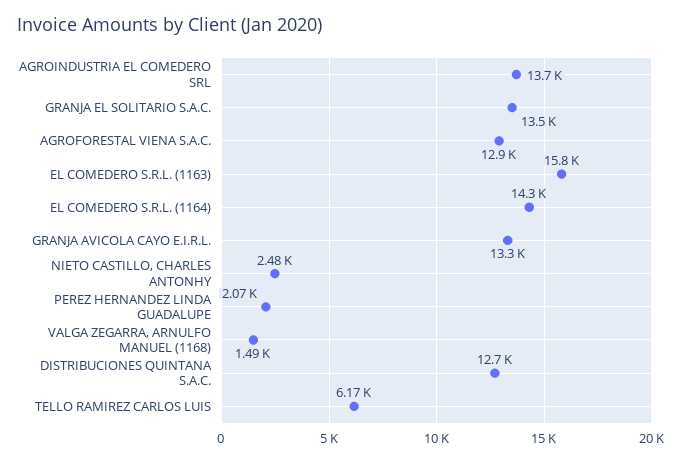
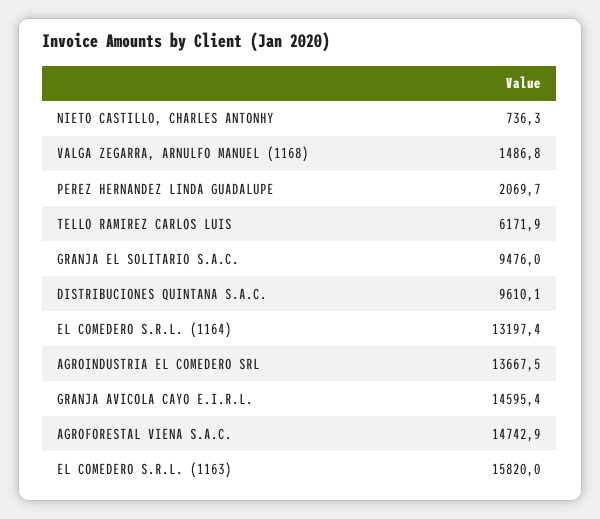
  {
    "AGROINDUSTRIA EL COMEDERO SRL": 13667.5,
-   "GRANJA EL SOLITARIO S.A.C.": 13500,
+   "GRANJA EL SOLITARIO S.A.C.": 9476,
-   "AGROFORESTAL VIENA S.A.C.": 12900,
+   "AGROFORESTAL VIENA S.A.C.": 14742.9,
    "EL COMEDERO S.R.L. (1163)": 15820,
-   "EL COMEDERO S.R.L. (1164)": 14300,
+   "EL COMEDERO S.R.L. (1164)": 13197.4,
-   "GRANJA AVICOLA CAYO E.I.R.L.": 13300,
+   "GRANJA AVICOLA CAYO E.I.R.L.": 14595.4,
-   "NIETO CASTILLO, CHARLES ANTONHY": 2480,
+   "NIETO CASTILLO, CHARLES ANTONHY": 736.3,
    "PEREZ HERNANDEZ LINDA GUADALUPE": 2069.7,
    "VALGA ZEGARRA, ARNULFO MANUEL (1168)": 1486.8,
-   "DISTRIBUCIONES QUINTANA S.A.C.": 12700,
+   "DISTRIBUCIONES QUINTANA S.A.C.": 9610.1,
    "TELLO RAMIREZ CARLOS LUIS": 6171.9
  }

